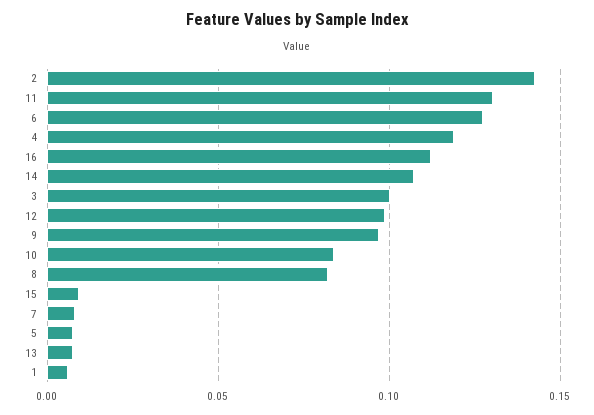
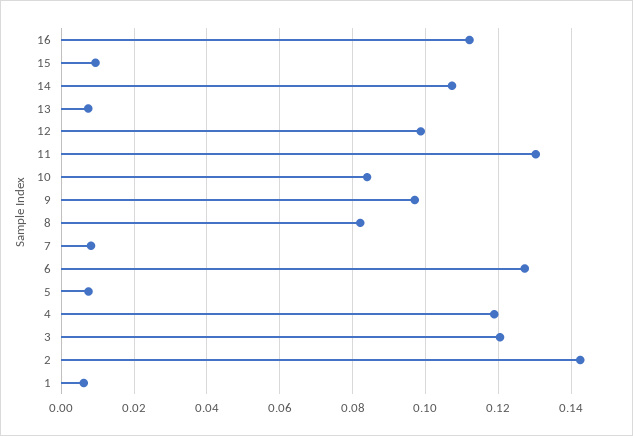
  {
    "2": 0.142,
    "11": 0.13,
    "6": 0.128,
    "4": 0.118,
    "16": 0.112,
    "14": 0.108,
-   "3": 0.1,
+   "3": 0.12,
    "12": 0.098,
    "9": 0.098,
    "10": 0.084,
    "8": 0.082,
    "15": 0.01,
    "7": 0.008,
    "5": 0.008,
    "13": 0.008,
    "1": 0.006
  }

